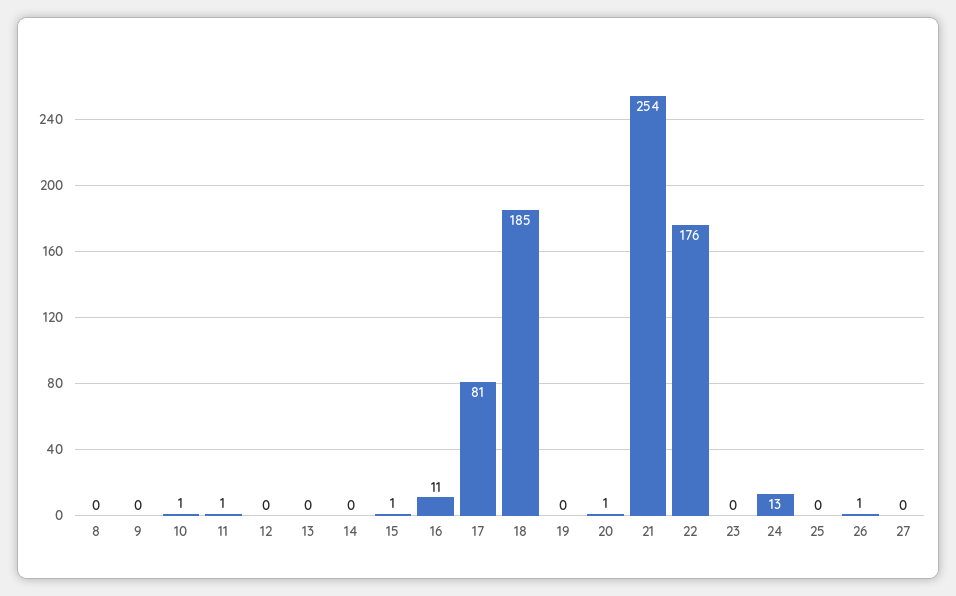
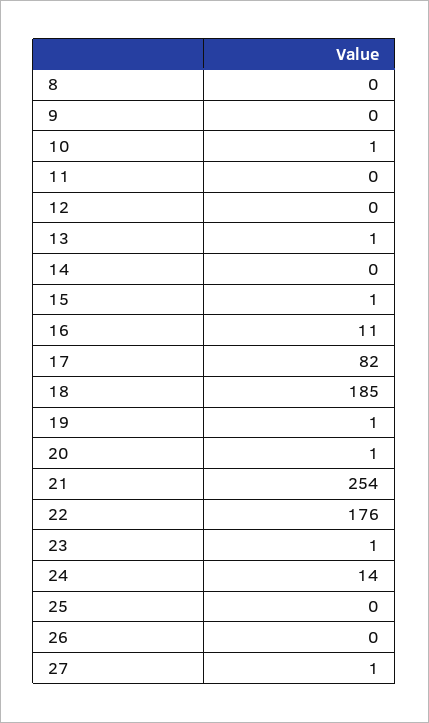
  {
    "8": 0,
    "9": 0,
    "10": 1,
-   "11": 1,
+   "11": 0,
    "12": 0,
-   "13": 0,
+   "13": 1,
    "14": 0,
    "15": 1,
    "16": 11,
-   "17": 81,
+   "17": 82,
    "18": 185,
-   "19": 0,
+   "19": 1,
    "20": 1,
    "21": 254,
    "22": 176,
-   "23": 0,
+   "23": 1,
-   "24": 13,
+   "24": 14,
    "25": 0,
-   "26": 1,
+   "26": 0,
-   "27": 0
+   "27": 1
  }

